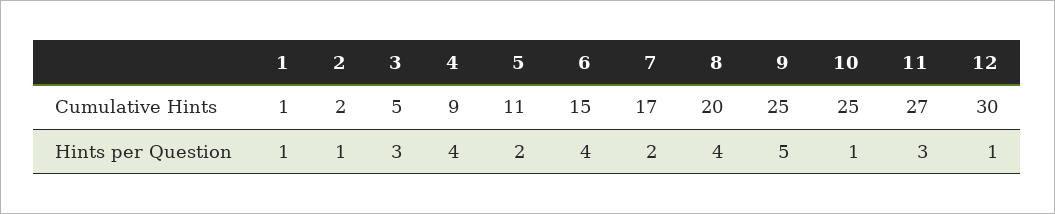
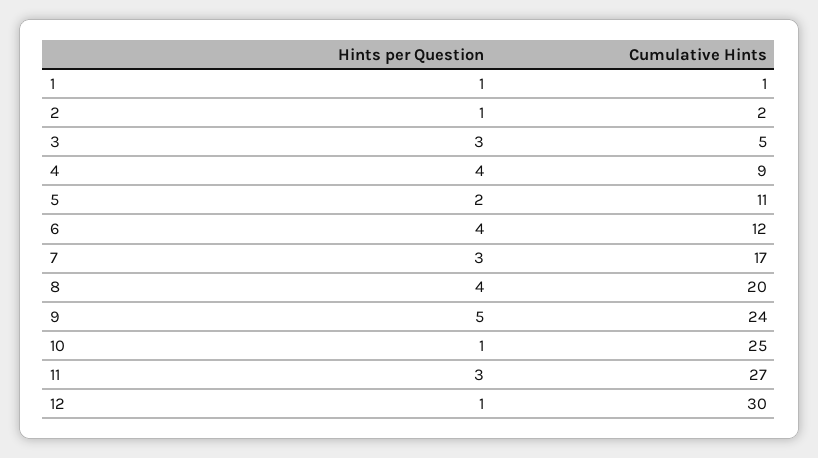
  {
    "1": {
      "Cumulative Hints": 1,
      "Hints per Question": 1
    },
    "2": {
      "Cumulative Hints": 2,
      "Hints per Question": 1
    },
    "3": {
      "Cumulative Hints": 5,
      "Hints per Question": 3
    },
    "4": {
      "Cumulative Hints": 9,
      "Hints per Question": 4
    },
    "5": {
      "Cumulative Hints": 11,
      "Hints per Question": 2
    },
    "6": {
-     "Cumulative Hints": 15,
+     "Cumulative Hints": 12,
      "Hints per Question": 4
    },
    "7": {
      "Cumulative Hints": 17,
-     "Hints per Question": 2
+     "Hints per Question": 3
    },
    "8": {
      "Cumulative Hints": 20,
      "Hints per Question": 4
    },
    "9": {
-     "Cumulative Hints": 25,
+     "Cumulative Hints": 24,
      "Hints per Question": 5
    },
    "10": {
      "Cumulative Hints": 25,
      "Hints per Question": 1
    },
    "11": {
      "Cumulative Hints": 27,
      "Hints per Question": 3
    },
    "12": {
      "Cumulative Hints": 30,
      "Hints per Question": 1
    }
  }

